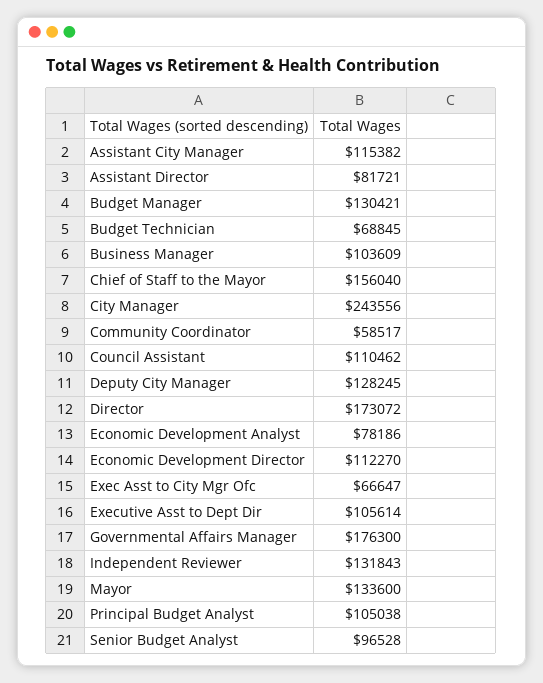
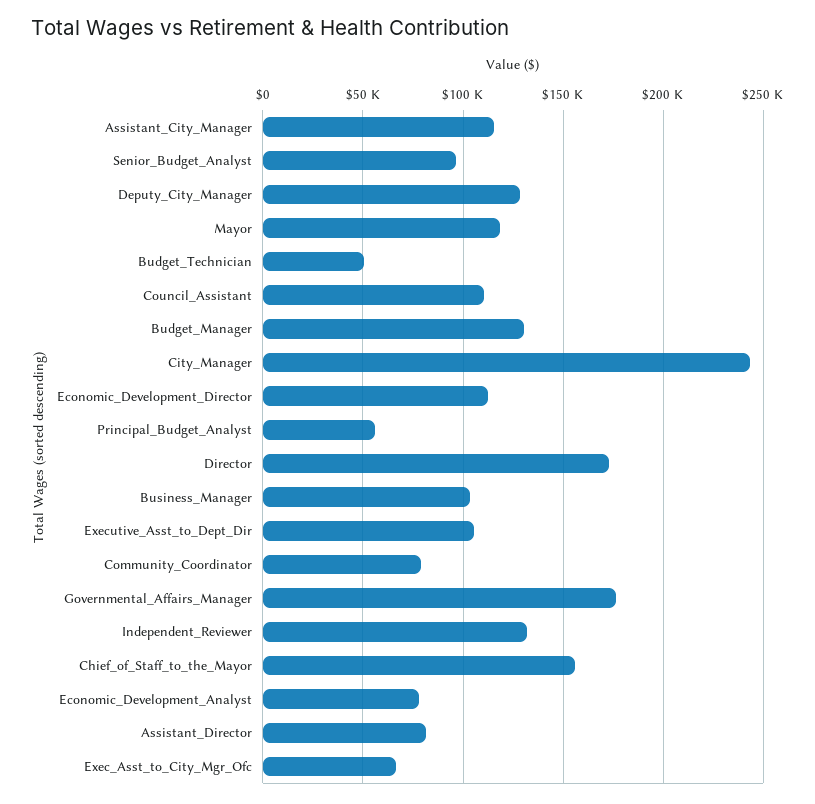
  {
    "Assistant City Manager": 115382,
    "Assistant Director": 81721,
    "Budget Manager": 130421,
-   "Budget Technician": 68845,
+   "Budget Technician": 50000,
    "Business Manager": 103609,
    "Chief of Staff to the Mayor": 156040,
    "City Manager": 243556,
-   "Community Coordinator": 58517,
+   "Community Coordinator": 80000,
    "Council Assistant": 110462,
    "Deputy City Manager": 128245,
    "Director": 173072,
    "Economic Development Analyst": 78186,
    "Economic Development Director": 112270,
    "Exec Asst to City Mgr Ofc": 66647,
    "Executive Asst to Dept Dir": 105614,
    "Governmental Affairs Manager": 176300,
    "Independent Reviewer": 131843,
-   "Mayor": 133600,
+   "Mayor": 120000,
-   "Principal Budget Analyst": 105038,
+   "Principal Budget Analyst": 55000,
    "Senior Budget Analyst": 96528
  }

